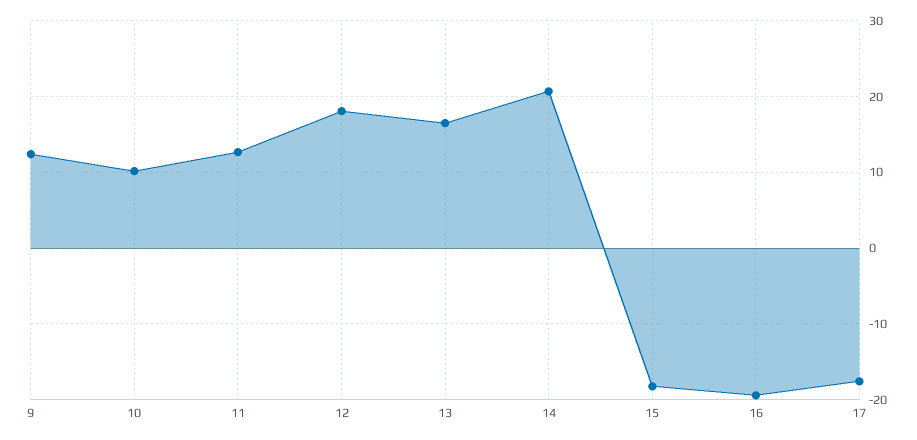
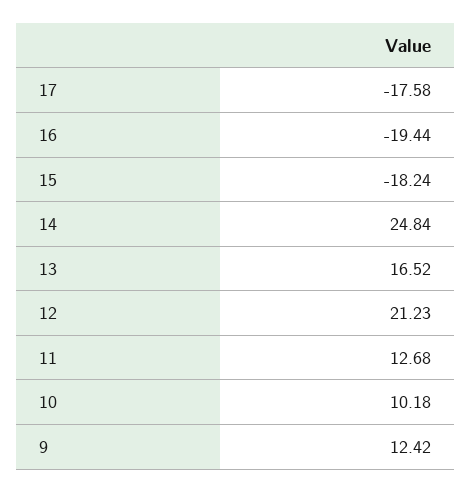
  {
    "9": 12.42,
    "10": 10.18,
    "11": 12.68,
-   "12": 18,
+   "12": 21.23,
    "13": 16.52,
-   "14": 21,
+   "14": 24.84,
    "15": -18.24,
    "16": -19.44,
    "17": -17.58
  }

